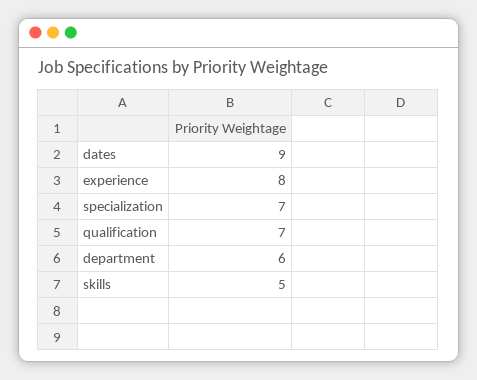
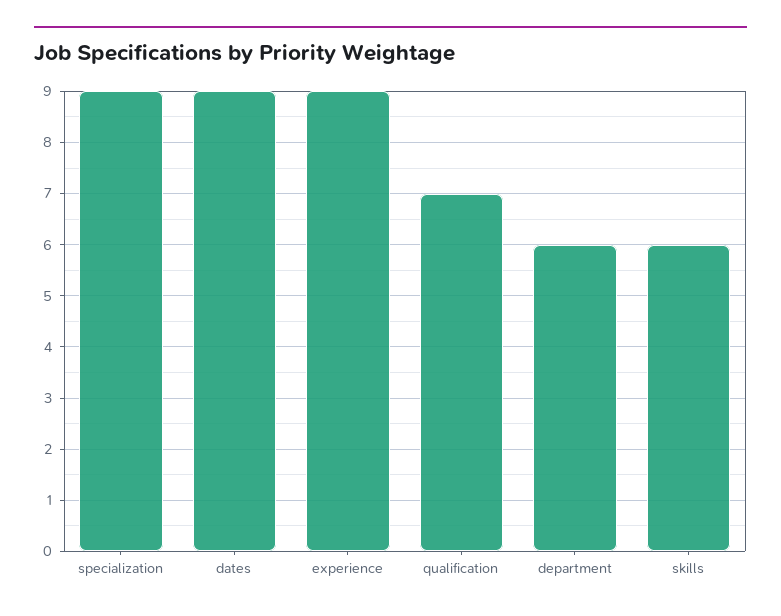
  {
    "dates": 9,
-   "experience": 8,
+   "experience": 9,
-   "specialization": 7,
+   "specialization": 9,
    "qualification": 7,
    "department": 6,
-   "skills": 5
+   "skills": 6
  }

